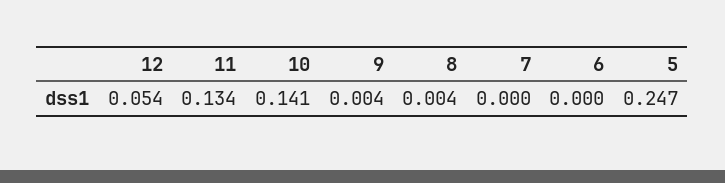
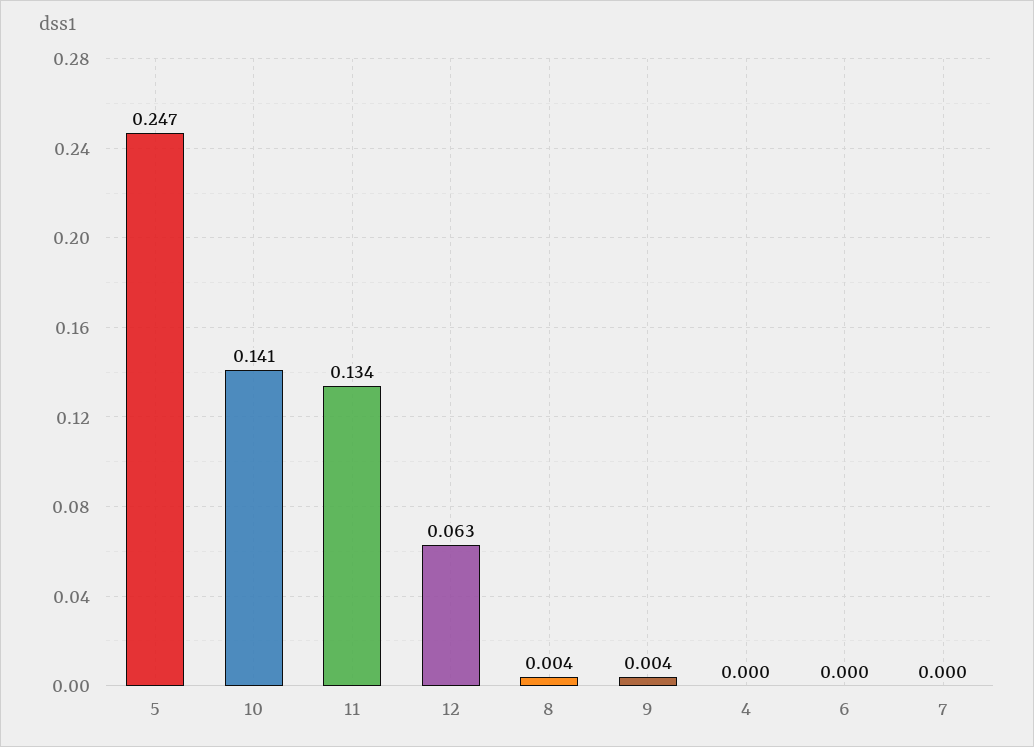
  {
-   "12": 0.054,
+   "12": 0.063,
    "11": 0.134,
    "10": 0.141,
    "9": 0.004,
    "8": 0.004,
    "7": 0,
    "6": 0,
-   "5": 0.247
+   "5": 0.247,
+   "4": 0
  }

